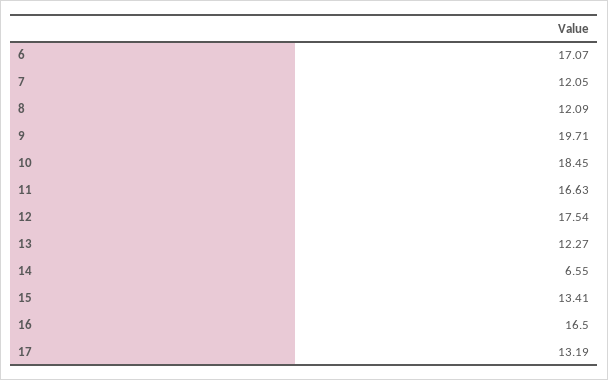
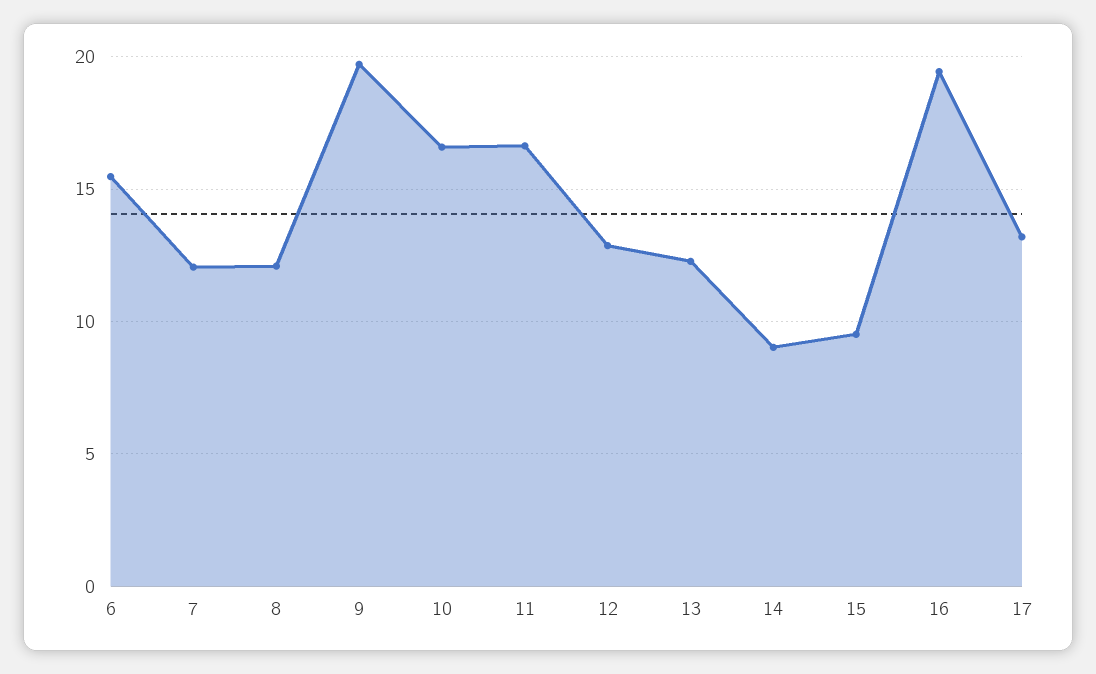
  {
-   "6": 17.07,
+   "6": 15.5,
    "7": 12.05,
    "8": 12.09,
    "9": 19.71,
-   "10": 18.45,
+   "10": 16.5,
    "11": 16.63,
-   "12": 17.54,
+   "12": 13,
    "13": 12.27,
-   "14": 6.55,
+   "14": 9,
-   "15": 13.41,
+   "15": 9.5,
-   "16": 16.5,
+   "16": 19.5,
    "17": 13.19
  }

